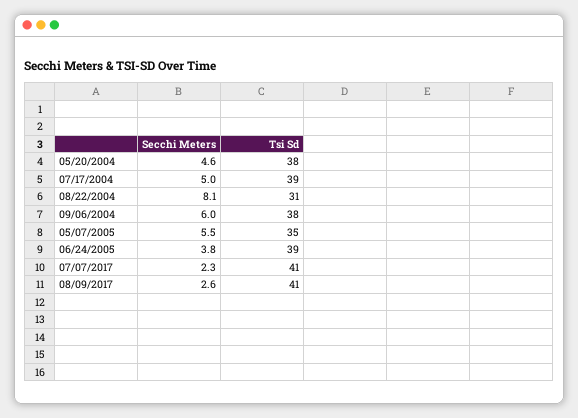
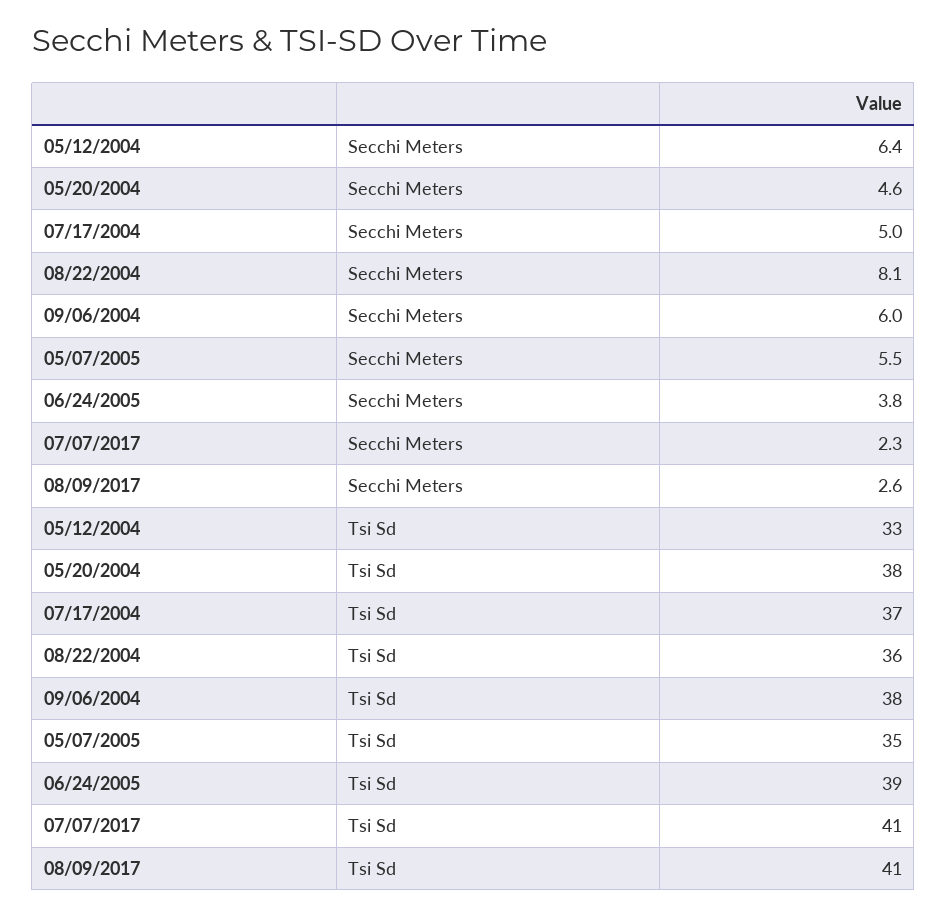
  {
    "Secchi Meters": {
      "05/20/2004": 4.6,
      "07/17/2004": 5,
      "08/22/2004": 8.1,
      "09/06/2004": 6,
      "05/07/2005": 5.5,
      "06/24/2005": 3.8,
      "07/07/2017": 2.3,
-     "08/09/2017": 2.6
+     "08/09/2017": 2.6,
+     "05/12/2004": 6.4
    },
    "Tsi Sd": {
      "05/20/2004": 38,
-     "07/17/2004": 39,
+     "07/17/2004": 37,
-     "08/22/2004": 31,
+     "08/22/2004": 36,
      "09/06/2004": 38,
      "05/07/2005": 35,
      "06/24/2005": 39,
      "07/07/2017": 41,
-     "08/09/2017": 41
+     "08/09/2017": 41,
+     "05/12/2004": 33
    }
  }

